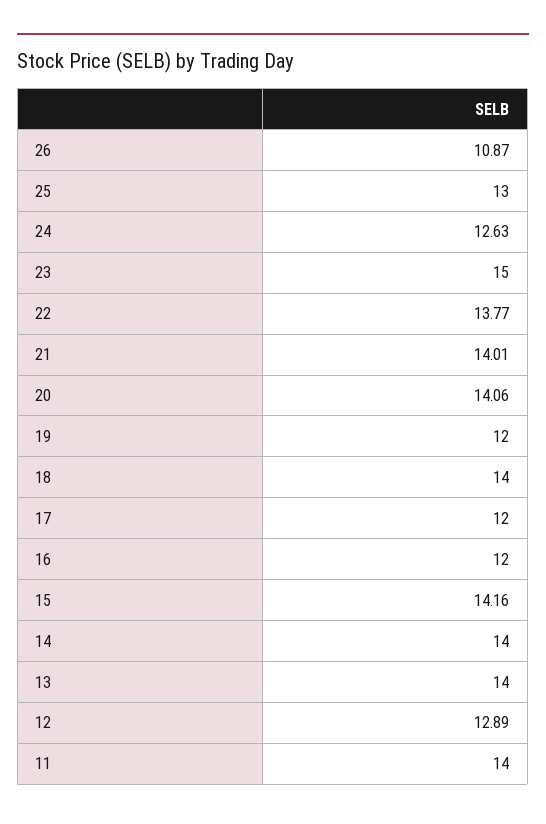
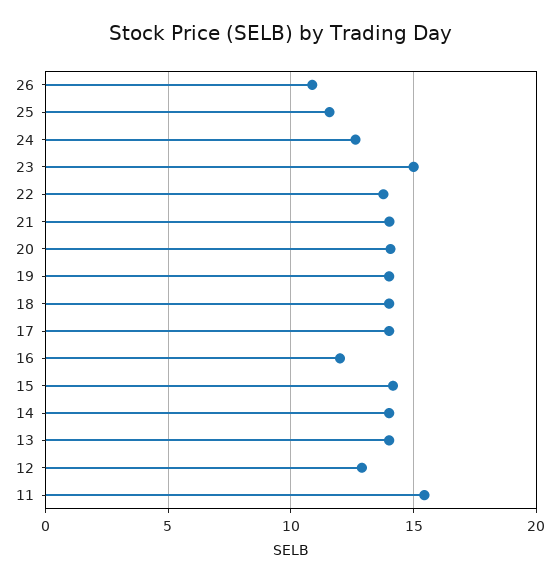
  {
    "26": 10.87,
-   "25": 13,
+   "25": 11.5,
    "24": 12.63,
    "23": 15,
    "22": 13.77,
    "21": 14.01,
    "20": 14.06,
-   "19": 12,
+   "19": 14,
    "18": 14,
-   "17": 12,
+   "17": 14,
    "16": 12,
    "15": 14.16,
    "14": 14,
    "13": 14,
    "12": 12.89,
-   "11": 14
+   "11": 15.5
  }

